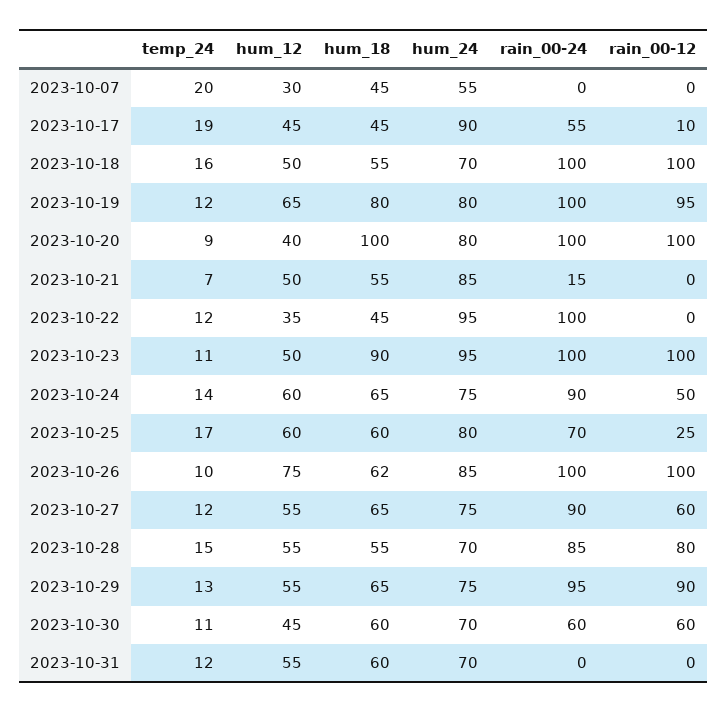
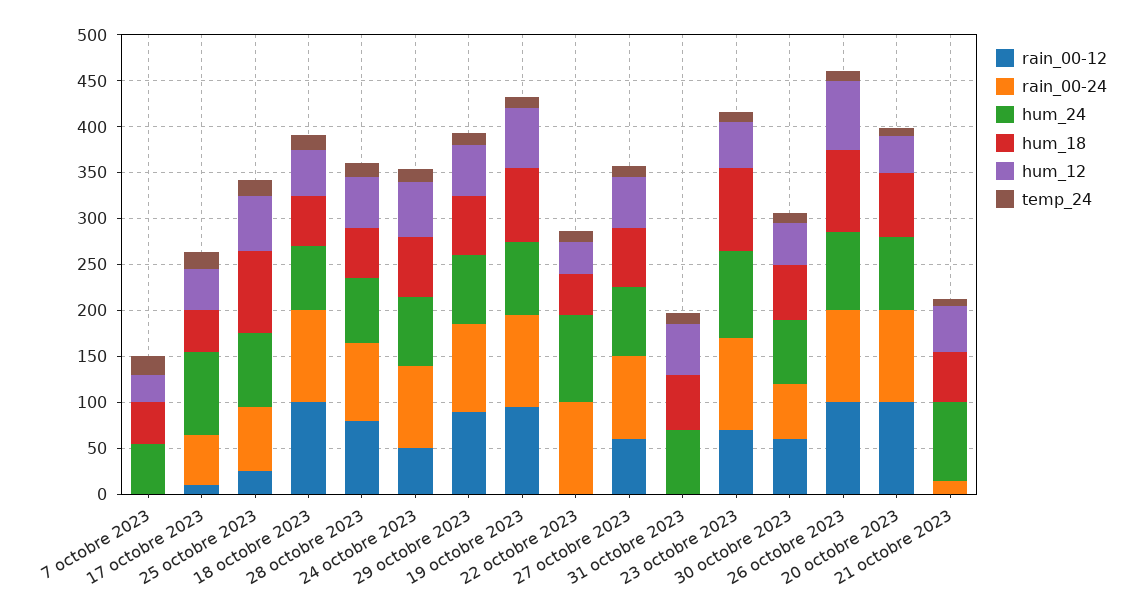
  {
    "temp_24": {
      "2023-10-07": 20,
      "2023-10-17": 19,
      "2023-10-18": 16,
      "2023-10-19": 12,
      "2023-10-20": 9,
      "2023-10-21": 7,
      "2023-10-22": 12,
      "2023-10-23": 11,
      "2023-10-24": 14,
      "2023-10-25": 17,
      "2023-10-26": 10,
      "2023-10-27": 12,
      "2023-10-28": 15,
      "2023-10-29": 13,
      "2023-10-30": 11,
      "2023-10-31": 12
    },
    "hum_12": {
      "2023-10-07": 30,
      "2023-10-17": 45,
      "2023-10-18": 50,
      "2023-10-19": 65,
      "2023-10-20": 40,
      "2023-10-21": 50,
      "2023-10-22": 35,
      "2023-10-23": 50,
      "2023-10-24": 60,
      "2023-10-25": 60,
      "2023-10-26": 75,
      "2023-10-27": 55,
      "2023-10-28": 55,
      "2023-10-29": 55,
      "2023-10-30": 45,
      "2023-10-31": 55
    },
    "hum_18": {
      "2023-10-07": 45,
      "2023-10-17": 45,
      "2023-10-18": 55,
      "2023-10-19": 80,
-     "2023-10-20": 100,
+     "2023-10-20": 70,
      "2023-10-21": 55,
      "2023-10-22": 45,
      "2023-10-23": 90,
      "2023-10-24": 65,
-     "2023-10-25": 60,
+     "2023-10-25": 90,
-     "2023-10-26": 62,
+     "2023-10-26": 90,
      "2023-10-27": 65,
      "2023-10-28": 55,
      "2023-10-29": 65,
      "2023-10-30": 60,
      "2023-10-31": 60
    },
    "hum_24": {
      "2023-10-07": 55,
      "2023-10-17": 90,
      "2023-10-18": 70,
      "2023-10-19": 80,
      "2023-10-20": 80,
      "2023-10-21": 85,
      "2023-10-22": 95,
      "2023-10-23": 95,
      "2023-10-24": 75,
      "2023-10-25": 80,
      "2023-10-26": 85,
      "2023-10-27": 75,
      "2023-10-28": 70,
      "2023-10-29": 75,
      "2023-10-30": 70,
      "2023-10-31": 70
    },
    "rain_00-24": {
      "2023-10-07": 0,
      "2023-10-17": 55,
      "2023-10-18": 100,
      "2023-10-19": 100,
      "2023-10-20": 100,
      "2023-10-21": 15,
      "2023-10-22": 100,
      "2023-10-23": 100,
      "2023-10-24": 90,
      "2023-10-25": 70,
      "2023-10-26": 100,
      "2023-10-27": 90,
      "2023-10-28": 85,
      "2023-10-29": 95,
      "2023-10-30": 60,
      "2023-10-31": 0
    },
    "rain_00-12": {
      "2023-10-07": 0,
      "2023-10-17": 10,
      "2023-10-18": 100,
      "2023-10-19": 95,
      "2023-10-20": 100,
      "2023-10-21": 0,
      "2023-10-22": 0,
-     "2023-10-23": 100,
+     "2023-10-23": 70,
      "2023-10-24": 50,
      "2023-10-25": 25,
      "2023-10-26": 100,
      "2023-10-27": 60,
      "2023-10-28": 80,
      "2023-10-29": 90,
      "2023-10-30": 60,
      "2023-10-31": 0
    }
  }

